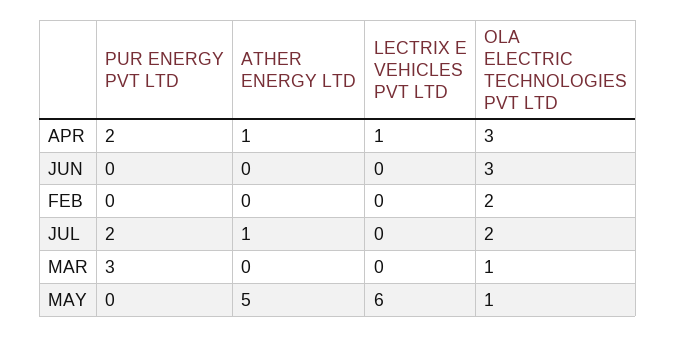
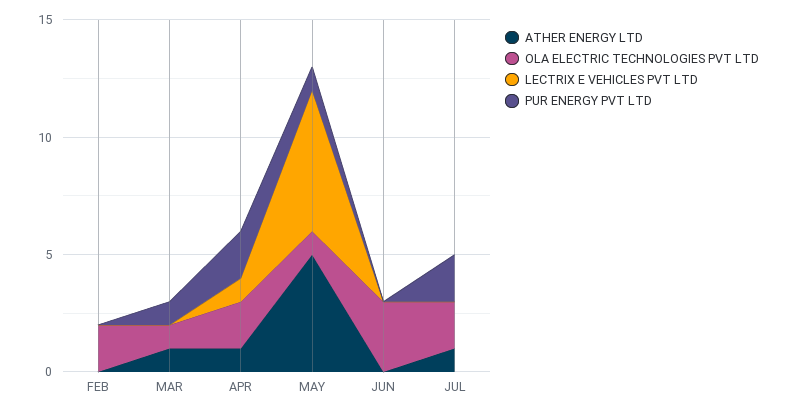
  {
    "PUR ENERGY PVT LTD": {
      "APR": 2,
      "JUN": 0,
      "FEB": 0,
      "JUL": 2,
-     "MAR": 3,
+     "MAR": 1,
-     "MAY": 0
+     "MAY": 1
    },
    "ATHER ENERGY LTD": {
      "APR": 1,
      "JUN": 0,
      "FEB": 0,
      "JUL": 1,
-     "MAR": 0,
+     "MAR": 1,
      "MAY": 5
    },
    "LECTRIX E VEHICLES PVT LTD": {
      "APR": 1,
      "JUN": 0,
      "FEB": 0,
      "JUL": 0,
      "MAR": 0,
      "MAY": 6
    },
    "OLA ELECTRIC TECHNOLOGIES PVT LTD": {
-     "APR": 3,
+     "APR": 2,
      "JUN": 3,
      "FEB": 2,
      "JUL": 2,
      "MAR": 1,
      "MAY": 1
    }
  }

